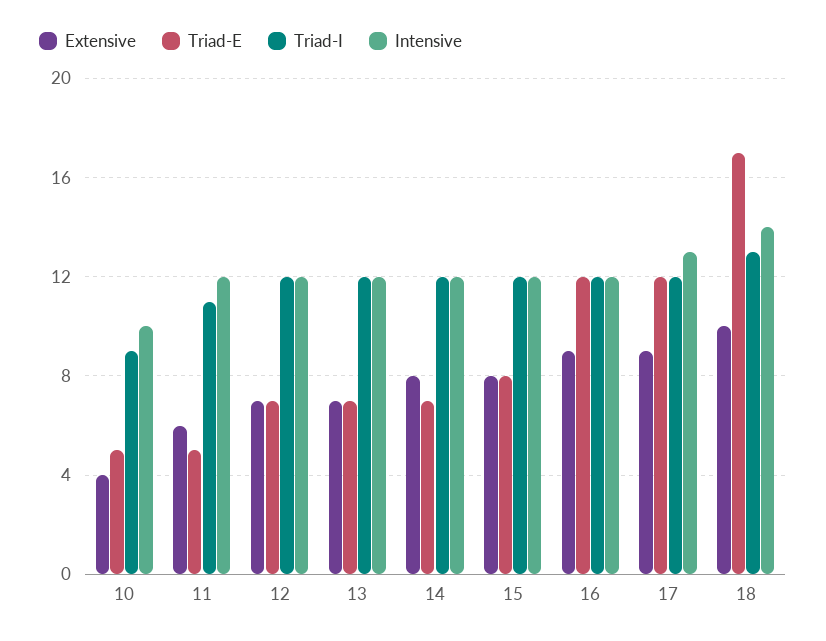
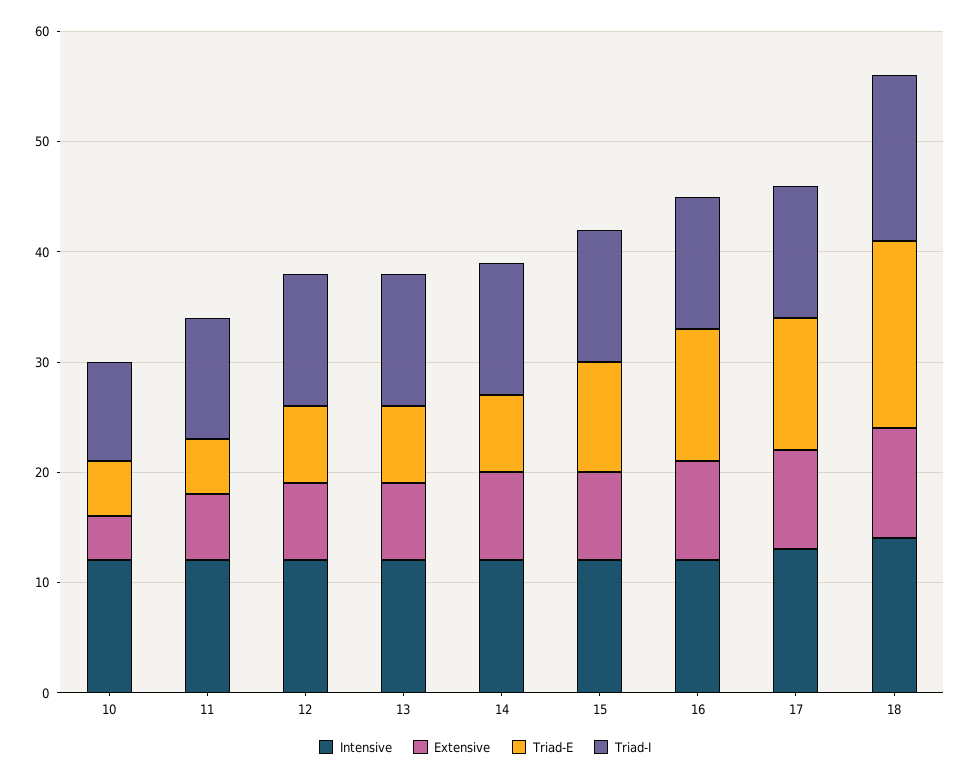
  {
    "Extensive": {
      "10": 4,
      "11": 6,
      "12": 7,
      "13": 7,
      "14": 8,
      "15": 8,
      "16": 9,
      "17": 9,
      "18": 10
    },
    "Triad-E": {
      "10": 5,
      "11": 5,
      "12": 7,
      "13": 7,
      "14": 7,
-     "15": 8,
+     "15": 10,
      "16": 12,
      "17": 12,
      "18": 17
    },
    "Triad-I": {
      "10": 9,
      "11": 11,
      "12": 12,
      "13": 12,
      "14": 12,
      "15": 12,
      "16": 12,
      "17": 12,
-     "18": 13
+     "18": 15
    },
    "Intensive": {
-     "10": 10,
+     "10": 12,
      "11": 12,
      "12": 12,
      "13": 12,
      "14": 12,
      "15": 12,
      "16": 12,
      "17": 13,
      "18": 14
    }
  }

